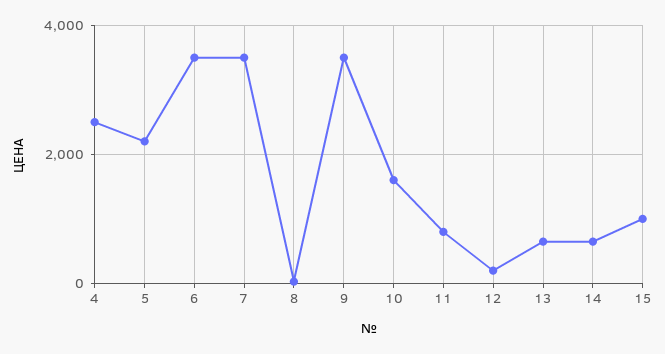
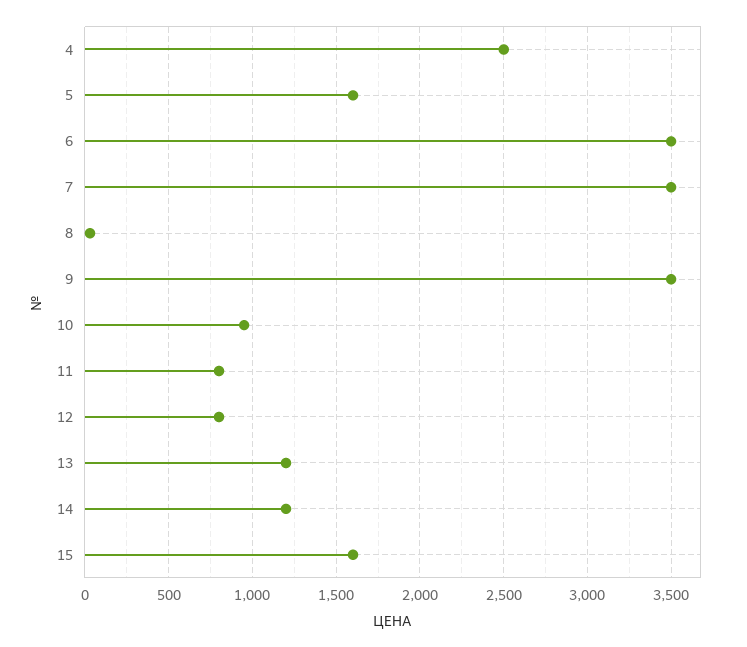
  {
    "4": 2500,
-   "5": 2200,
+   "5": 1600,
    "6": 3500,
    "7": 3500,
    "8": 50,
    "9": 3500,
-   "10": 1600,
+   "10": 950,
    "11": 800,
-   "12": 200,
+   "12": 800,
-   "13": 600,
+   "13": 1200,
-   "14": 600,
+   "14": 1200,
-   "15": 1000
+   "15": 1600
  }

